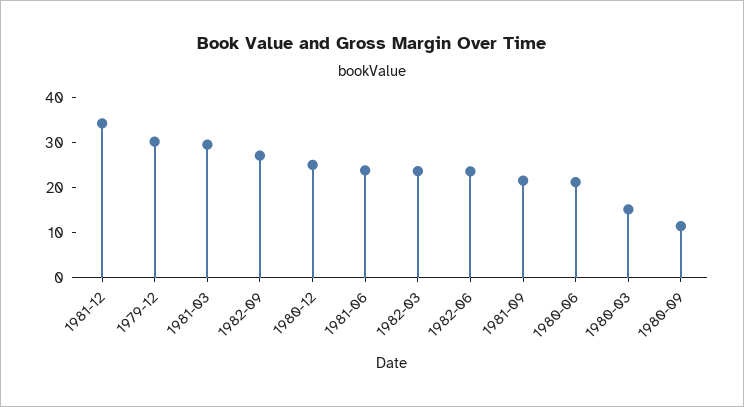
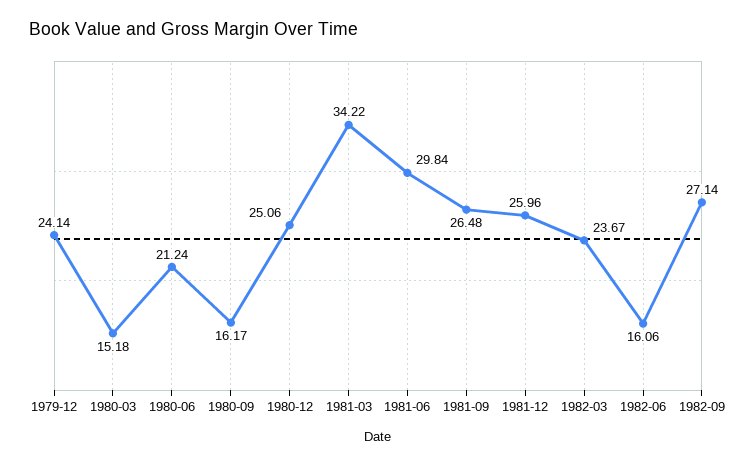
  {
-   "1981-12": 34,
+   "1981-12": 25.96,
-   "1979-12": 30,
+   "1979-12": 24.14,
-   "1981-03": 30,
+   "1981-03": 34.22,
    "1982-09": 27.14,
    "1980-12": 25.06,
-   "1981-06": 24,
+   "1981-06": 29.84,
    "1982-03": 23.67,
-   "1982-06": 24,
+   "1982-06": 16.06,
-   "1981-09": 22,
+   "1981-09": 26.48,
    "1980-06": 21.24,
    "1980-03": 15.18,
-   "1980-09": 12
+   "1980-09": 16.17
  }

